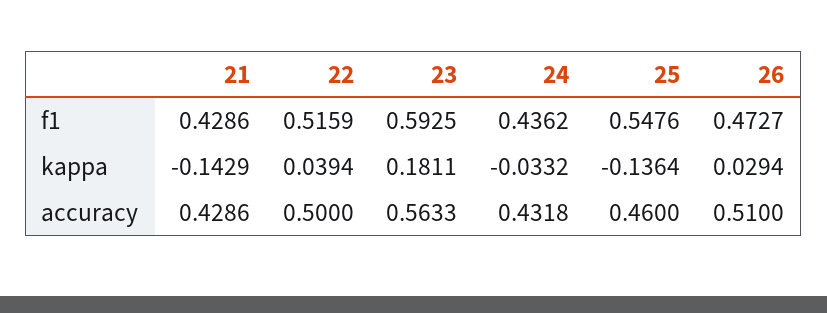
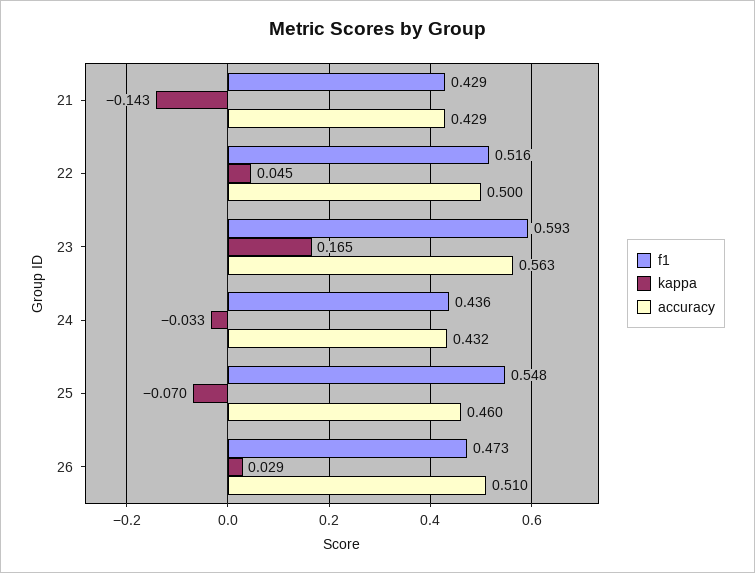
  {
    "f1": {
      "21": 0.4286,
      "22": 0.5159,
      "23": 0.5925,
      "24": 0.4362,
      "25": 0.5476,
      "26": 0.4727
    },
    "kappa": {
      "21": -0.1429,
-     "22": 0.0394,
+     "22": 0.045,
-     "23": 0.1811,
+     "23": 0.165,
      "24": -0.0332,
-     "25": -0.1364,
+     "25": -0.07,
      "26": 0.0294
    },
    "accuracy": {
      "21": 0.4286,
      "22": 0.5,
      "23": 0.5633,
      "24": 0.4318,
      "25": 0.46,
      "26": 0.51
    }
  }

